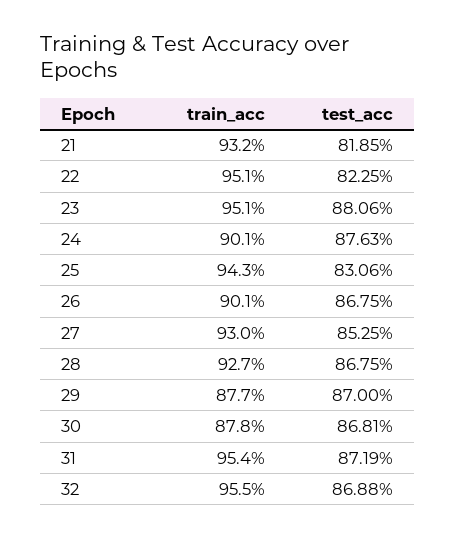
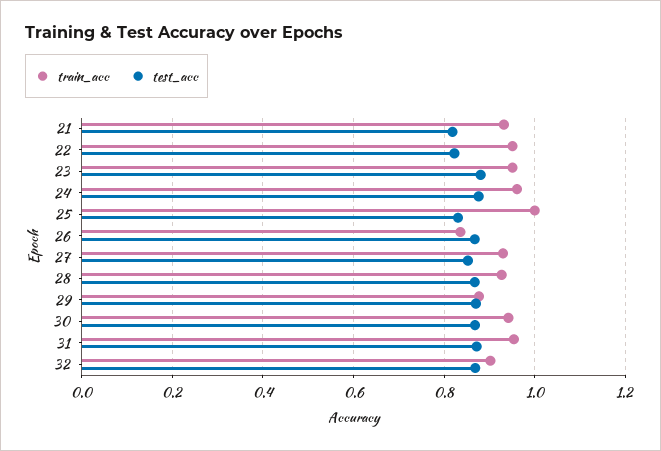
  {
    "train_acc": {
      "21": 0.932,
      "22": 0.951,
      "23": 0.951,
-     "24": 0.901,
+     "24": 0.96,
-     "25": 0.943,
+     "25": 1,
-     "26": 0.901,
+     "26": 0.84,
      "27": 0.93,
      "28": 0.927,
      "29": 0.877,
-     "30": 0.878,
+     "30": 0.94,
      "31": 0.954,
-     "32": 0.955
+     "32": 0.9
    },
    "test_acc": {
      "21": 0.8185,
      "22": 0.8225,
      "23": 0.8806,
      "24": 0.8763,
      "25": 0.8306,
      "26": 0.8675,
      "27": 0.8525,
      "28": 0.8675,
      "29": 0.87,
      "30": 0.8681,
      "31": 0.8719,
      "32": 0.8688
    }
  }

